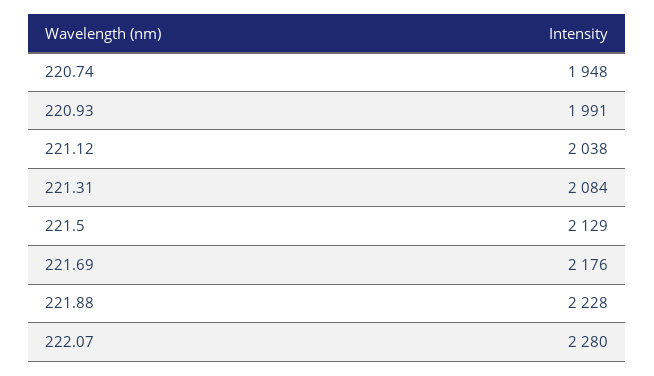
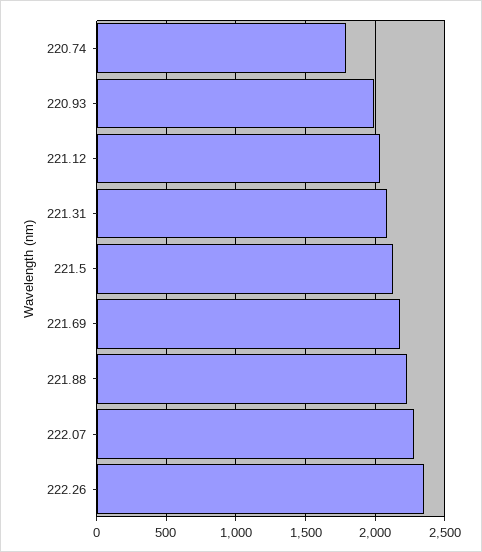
  {
-   "220.74": 1948,
+   "220.74": 1800,
    "220.93": 1991,
    "221.12": 2038,
    "221.31": 2084,
    "221.5": 2129,
    "221.69": 2176,
    "221.88": 2228,
-   "222.07": 2280
+   "222.07": 2280,
+   "222.26": 2350
  }

